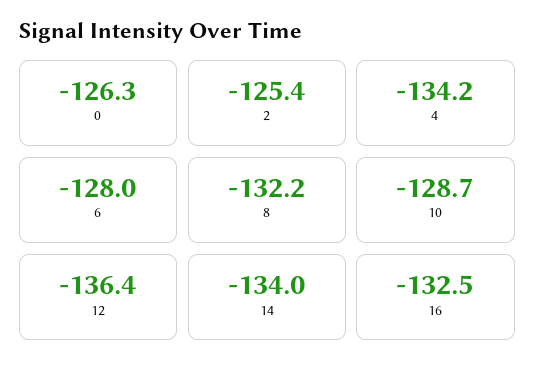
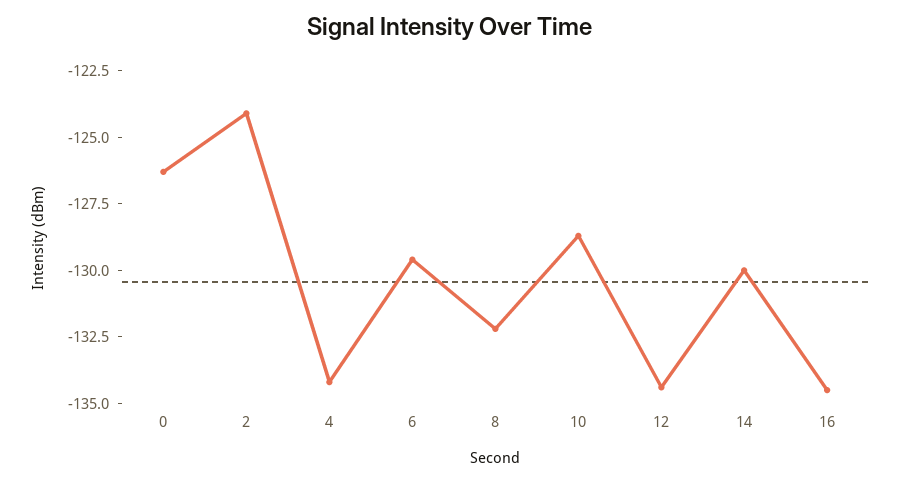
  {
    "0": -126.3,
-   "2": -125.4,
+   "2": -124,
    "4": -134.2,
-   "6": -128,
+   "6": -129.5,
    "8": -132.2,
    "10": -128.7,
-   "12": -136.4,
+   "12": -134.5,
-   "14": -134,
+   "14": -130,
-   "16": -132.5
+   "16": -134.5
  }

